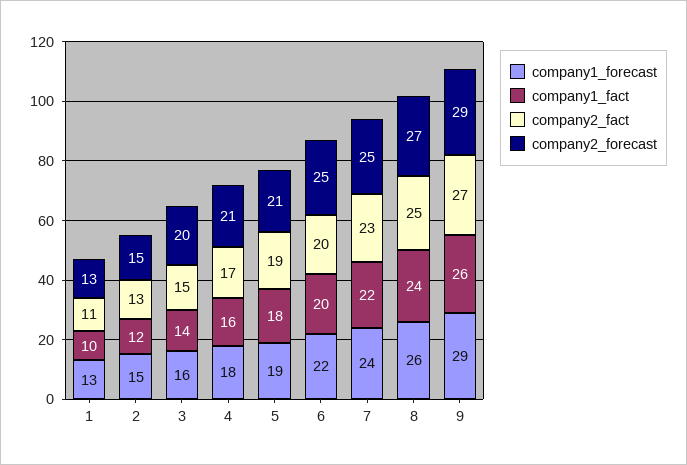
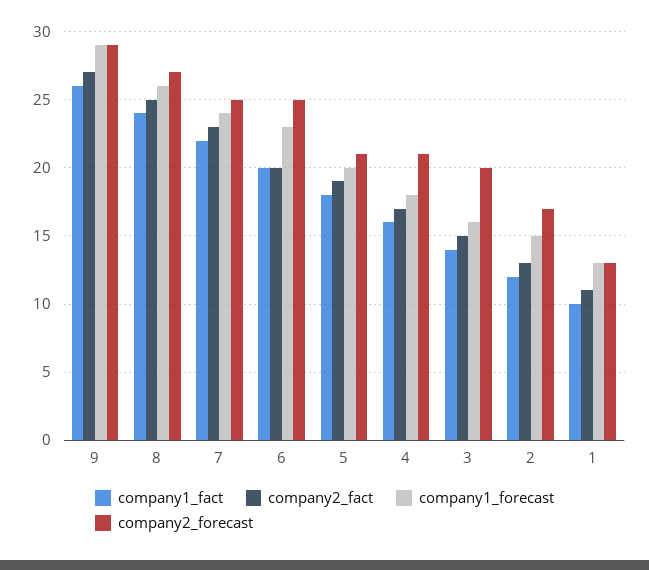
  {
    "company1_forecast": {
      "1": 13,
      "2": 15,
      "3": 16,
      "4": 18,
-     "5": 19,
+     "5": 20,
-     "6": 22,
+     "6": 23,
      "7": 24,
      "8": 26,
      "9": 29
    },
    "company1_fact": {
      "1": 10,
      "2": 12,
      "3": 14,
      "4": 16,
      "5": 18,
      "6": 20,
      "7": 22,
      "8": 24,
      "9": 26
    },
    "company2_fact": {
      "1": 11,
      "2": 13,
      "3": 15,
      "4": 17,
      "5": 19,
      "6": 20,
      "7": 23,
      "8": 25,
      "9": 27
    },
    "company2_forecast": {
      "1": 13,
-     "2": 15,
+     "2": 17,
      "3": 20,
      "4": 21,
      "5": 21,
      "6": 25,
      "7": 25,
      "8": 27,
      "9": 29
    }
  }

